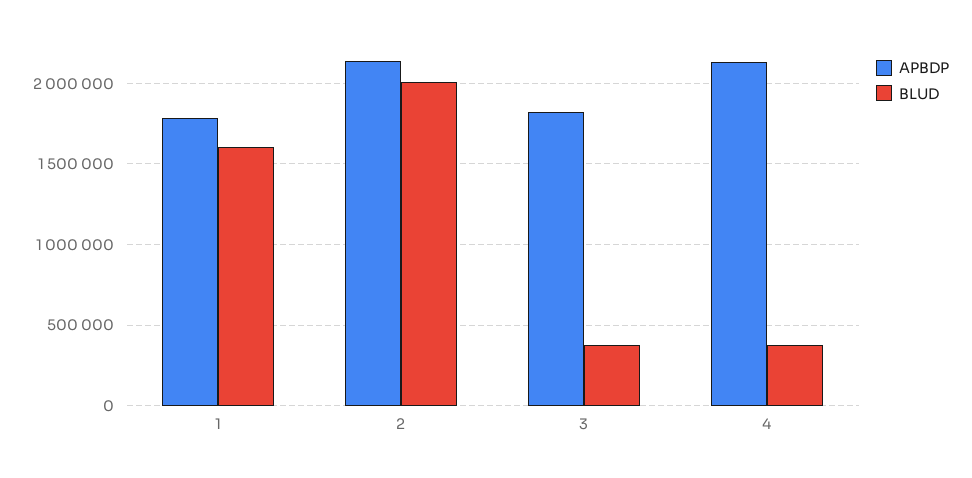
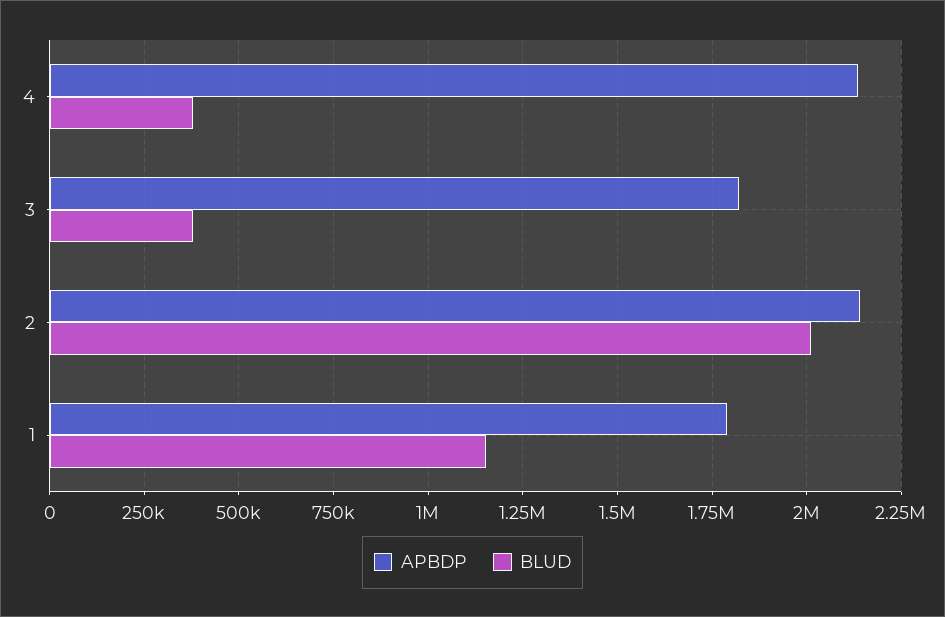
  {
    "APBDP": {
      "1": 1800000,
      "2": 2150000,
      "3": 1825000,
      "4": 2125000
    },
    "BLUD": {
-     "1": 1600000,
+     "1": 1150000,
      "2": 2000000,
      "3": 375000,
      "4": 375000
    }
  }

